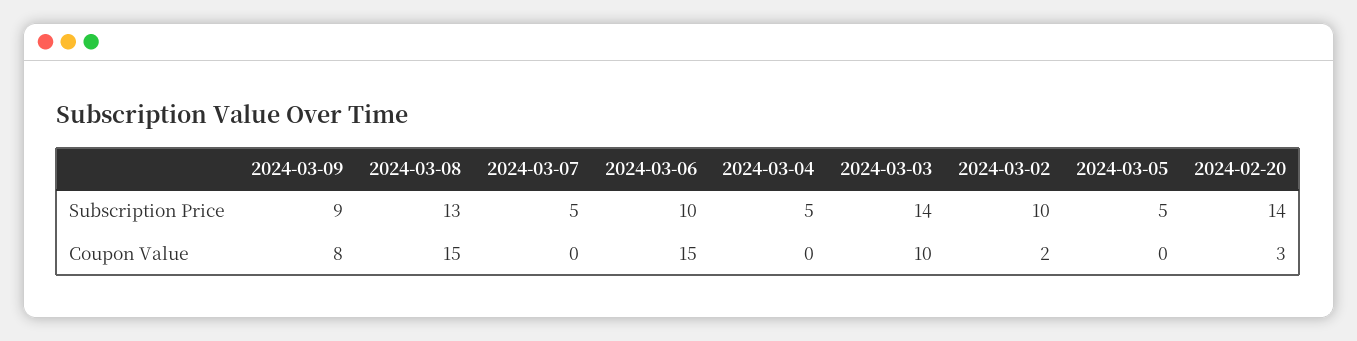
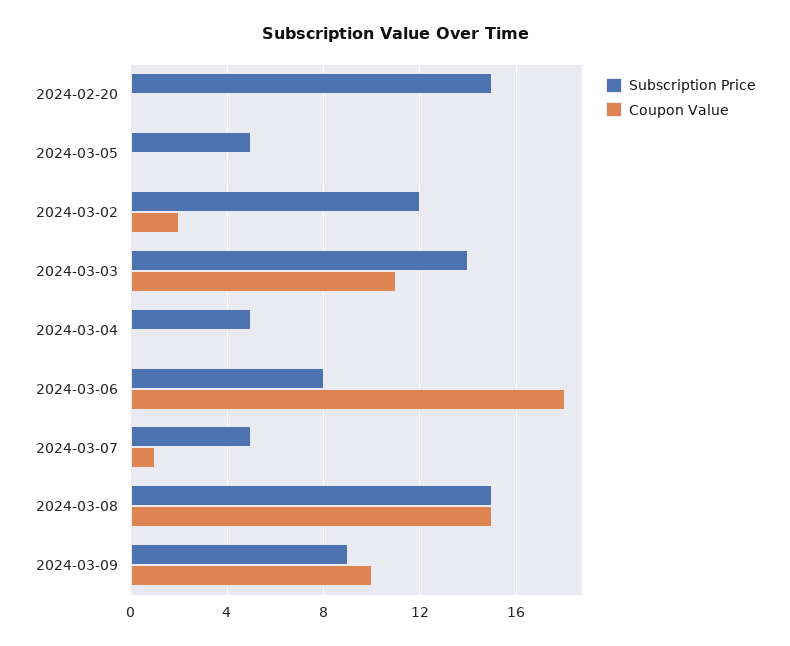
  {
    "Subscription Price": {
      "2024-03-09": 9,
-     "2024-03-08": 13,
+     "2024-03-08": 15,
      "2024-03-07": 5,
-     "2024-03-06": 10,
+     "2024-03-06": 8,
      "2024-03-04": 5,
      "2024-03-03": 14,
-     "2024-03-02": 10,
+     "2024-03-02": 12,
      "2024-03-05": 5,
-     "2024-02-20": 14
+     "2024-02-20": 15
    },
    "Coupon Value": {
-     "2024-03-09": 8,
+     "2024-03-09": 10,
      "2024-03-08": 15,
-     "2024-03-07": 0,
+     "2024-03-07": 1,
-     "2024-03-06": 15,
+     "2024-03-06": 18,
      "2024-03-04": 0,
-     "2024-03-03": 10,
+     "2024-03-03": 11,
      "2024-03-02": 2,
      "2024-03-05": 0,
-     "2024-02-20": 3
+     "2024-02-20": 0
    }
  }

